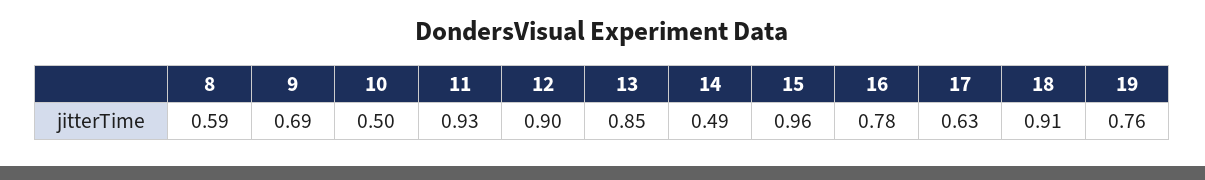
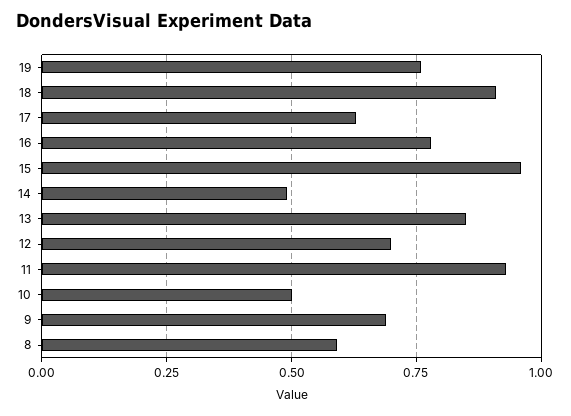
  {
    "8": 0.59,
    "9": 0.69,
    "10": 0.5,
    "11": 0.93,
-   "12": 0.9,
+   "12": 0.7,
    "13": 0.85,
    "14": 0.49,
    "15": 0.96,
    "16": 0.78,
    "17": 0.63,
    "18": 0.91,
    "19": 0.76
  }

